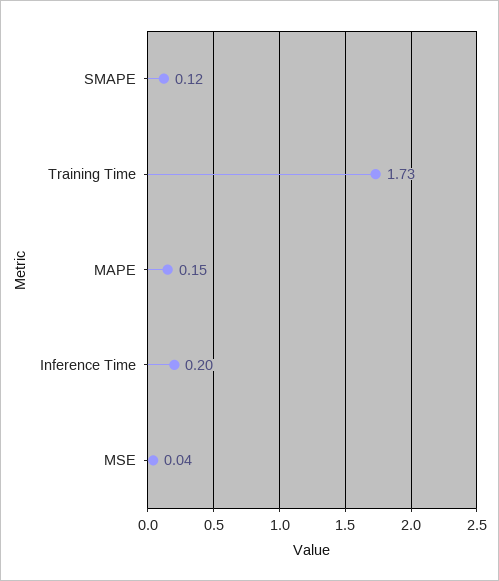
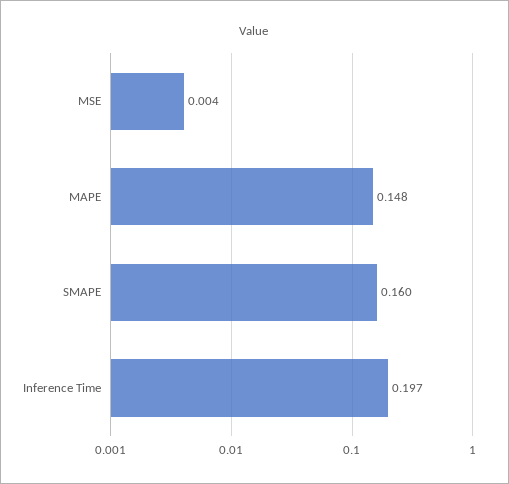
  {
-   "SMAPE": 0.12,
+   "SMAPE": 0.16,
-   "Training Time": 1.73,
    "MAPE": 0.148,
    "Inference Time": 0.197,
-   "MSE": 0.04
+   "MSE": 0.004
  }

